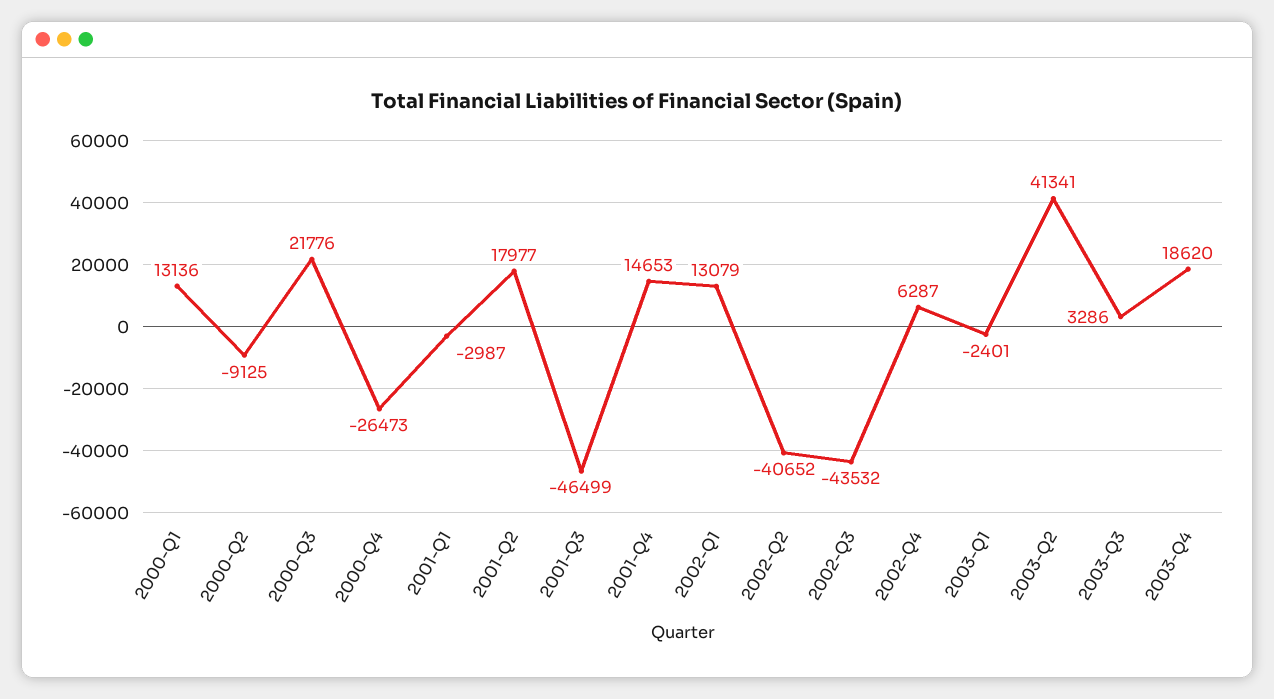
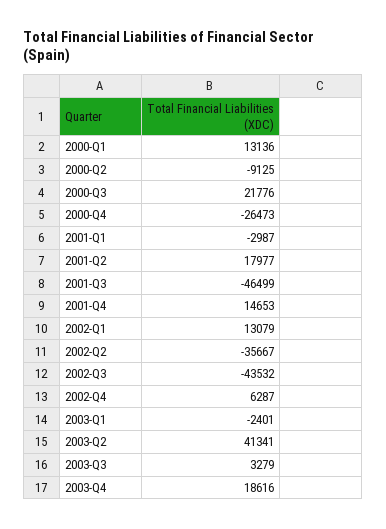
  {
    "2000-Q1": 13136,
    "2000-Q2": -9125,
    "2000-Q3": 21776,
    "2000-Q4": -26473,
    "2001-Q1": -2987,
    "2001-Q2": 17977,
    "2001-Q3": -46499,
    "2001-Q4": 14653,
    "2002-Q1": 13079,
-   "2002-Q2": -40652,
+   "2002-Q2": -35667,
    "2002-Q3": -43532,
    "2002-Q4": 6287,
    "2003-Q1": -2401,
    "2003-Q2": 41341,
-   "2003-Q3": 3286,
+   "2003-Q3": 3279,
-   "2003-Q4": 18620
+   "2003-Q4": 18616
  }

